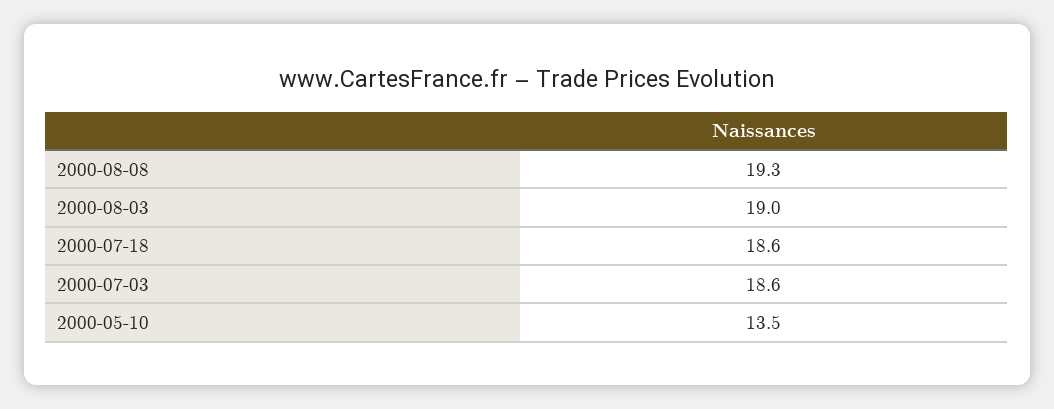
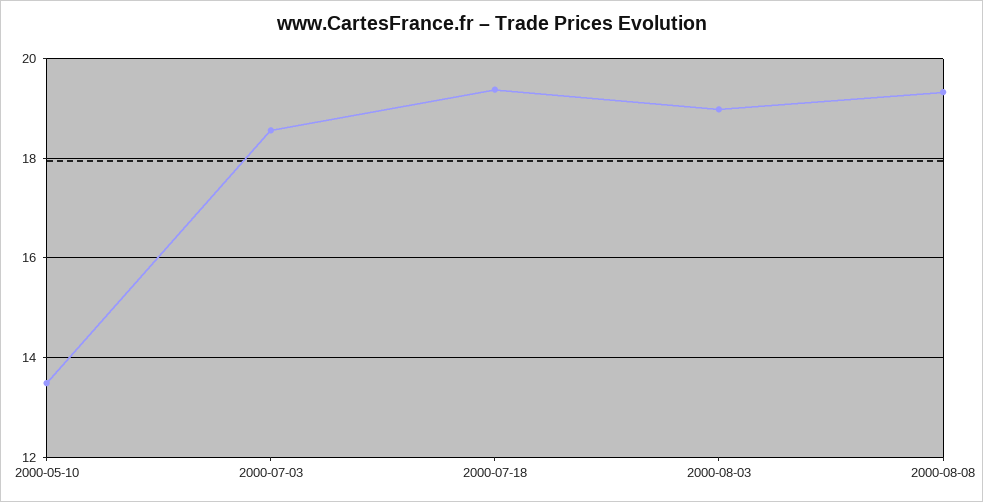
  {
    "2000-08-08": 19.3,
    "2000-08-03": 19,
-   "2000-07-18": 18.6,
+   "2000-07-18": 19.4,
    "2000-07-03": 18.6,
    "2000-05-10": 13.5
  }

